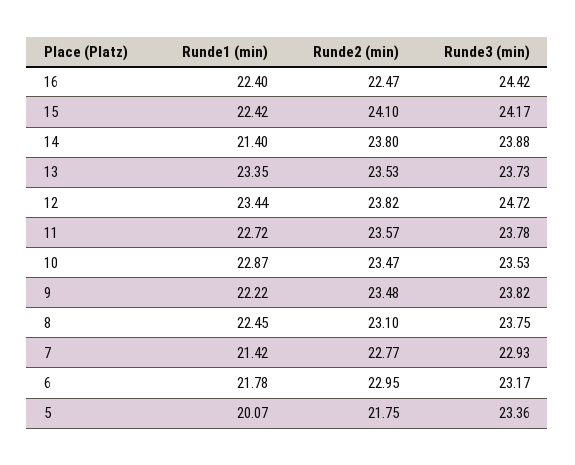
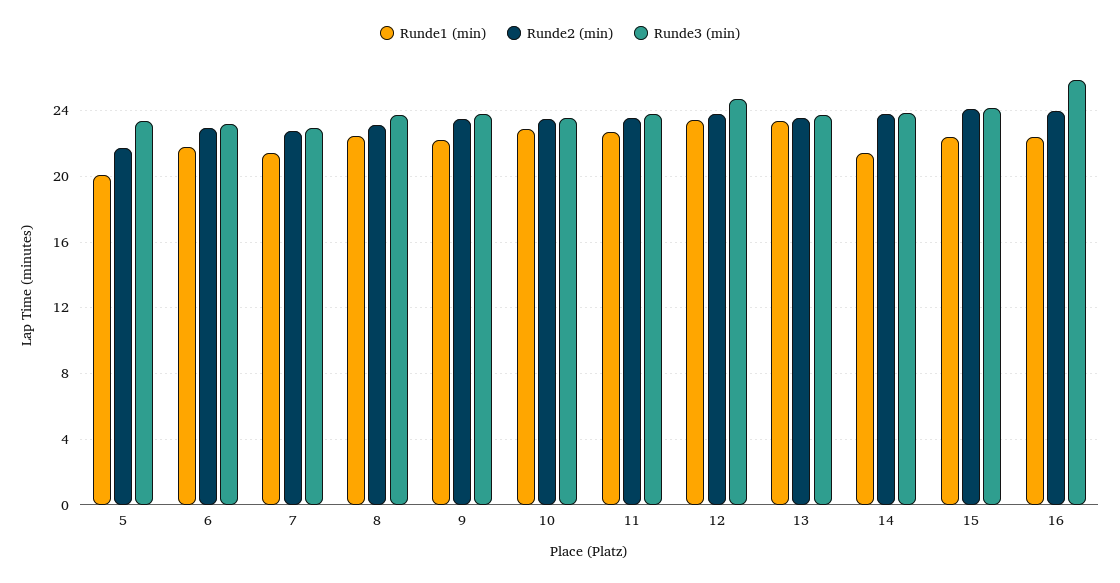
  {
    "Runde1 (min)": {
      "16": 22.4,
      "15": 22.42,
      "14": 21.4,
      "13": 23.35,
      "12": 23.44,
      "11": 22.72,
      "10": 22.87,
      "9": 22.22,
      "8": 22.45,
      "7": 21.42,
      "6": 21.78,
      "5": 20.07
    },
    "Runde2 (min)": {
-     "16": 22.47,
+     "16": 24,
      "15": 24.1,
      "14": 23.8,
      "13": 23.53,
      "12": 23.82,
      "11": 23.57,
      "10": 23.47,
      "9": 23.48,
      "8": 23.1,
      "7": 22.77,
      "6": 22.95,
      "5": 21.75
    },
    "Runde3 (min)": {
-     "16": 24.42,
+     "16": 26,
      "15": 24.17,
      "14": 23.88,
      "13": 23.73,
      "12": 24.72,
      "11": 23.78,
      "10": 23.53,
      "9": 23.82,
      "8": 23.75,
      "7": 22.93,
      "6": 23.17,
      "5": 23.36
    }
  }

